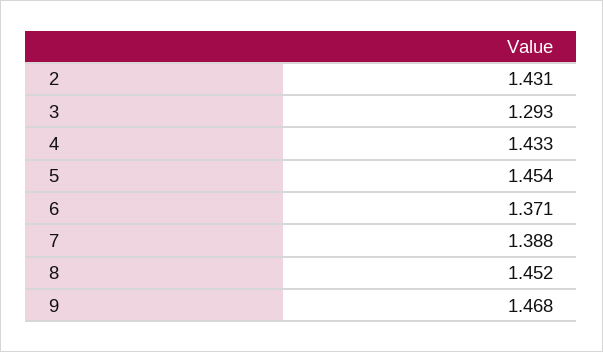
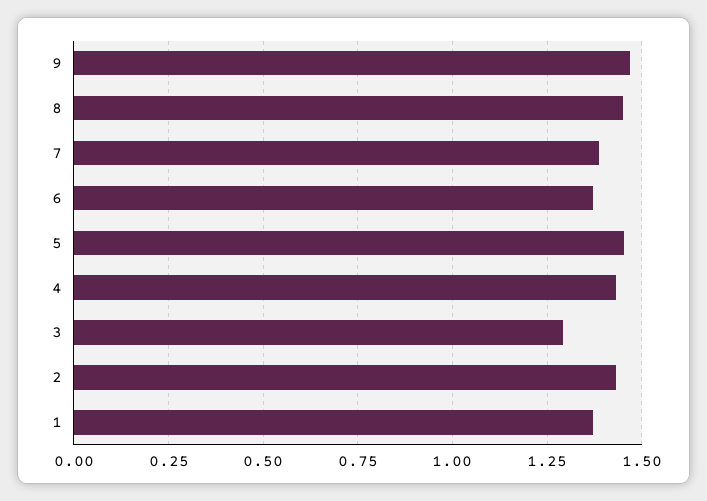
  {
    "2": 1.431,
    "3": 1.293,
    "4": 1.433,
    "5": 1.454,
    "6": 1.371,
    "7": 1.388,
    "8": 1.452,
-   "9": 1.468
+   "9": 1.468,
+   "1": 1.375
  }

